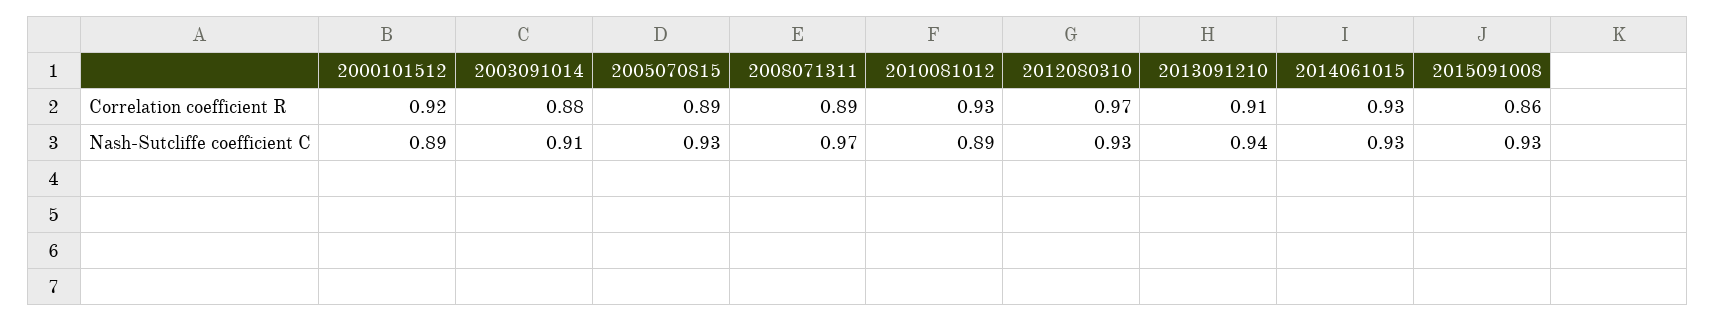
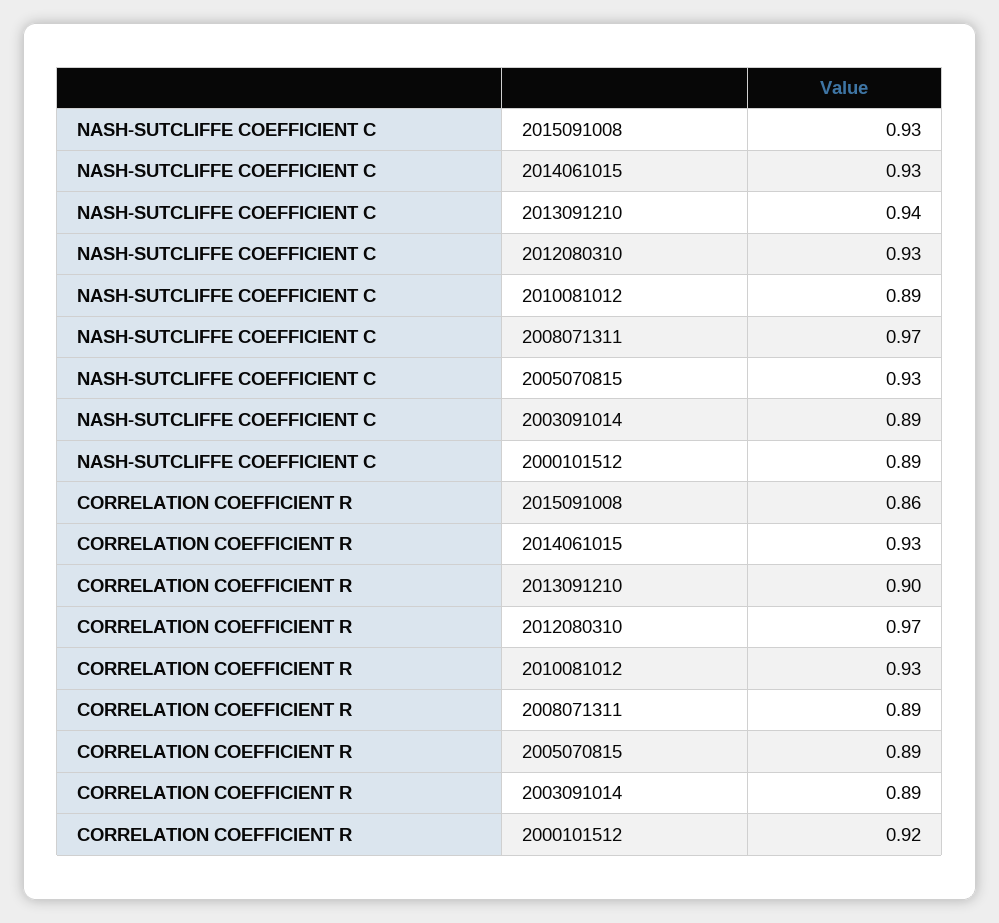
  {
    "2000101512": {
      "Correlation coefficient R": 0.92,
      "Nash-Sutcliffe coefficient C": 0.89
    },
    "2003091014": {
-     "Correlation coefficient R": 0.88,
+     "Correlation coefficient R": 0.89,
-     "Nash-Sutcliffe coefficient C": 0.91
+     "Nash-Sutcliffe coefficient C": 0.89
    },
    "2005070815": {
      "Correlation coefficient R": 0.89,
      "Nash-Sutcliffe coefficient C": 0.93
    },
    "2008071311": {
      "Correlation coefficient R": 0.89,
      "Nash-Sutcliffe coefficient C": 0.97
    },
    "2010081012": {
      "Correlation coefficient R": 0.93,
      "Nash-Sutcliffe coefficient C": 0.89
    },
    "2012080310": {
      "Correlation coefficient R": 0.97,
      "Nash-Sutcliffe coefficient C": 0.93
    },
    "2013091210": {
-     "Correlation coefficient R": 0.91,
+     "Correlation coefficient R": 0.9,
      "Nash-Sutcliffe coefficient C": 0.94
    },
    "2014061015": {
      "Correlation coefficient R": 0.93,
      "Nash-Sutcliffe coefficient C": 0.93
    },
    "2015091008": {
      "Correlation coefficient R": 0.86,
      "Nash-Sutcliffe coefficient C": 0.93
    }
  }

